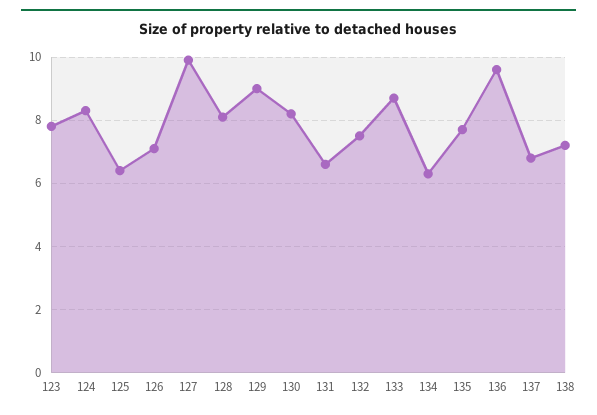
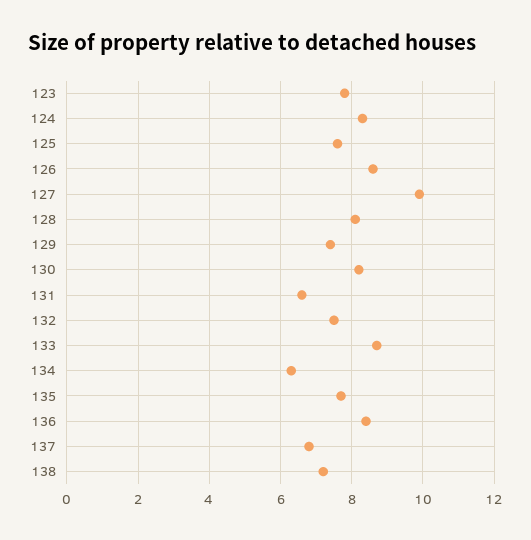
  {
    "123": 8,
    "124": 8.5,
-   "125": 6.5,
+   "125": 7.5,
-   "126": 7,
+   "126": 8.5,
    "127": 10,
    "128": 8,
-   "129": 9,
+   "129": 7.5,
    "130": 8,
    "131": 6.5,
    "132": 7.5,
    "133": 8.5,
    "134": 6.5,
    "135": 7.5,
-   "136": 9.5,
+   "136": 8.5,
    "137": 7,
    "138": 7
  }

